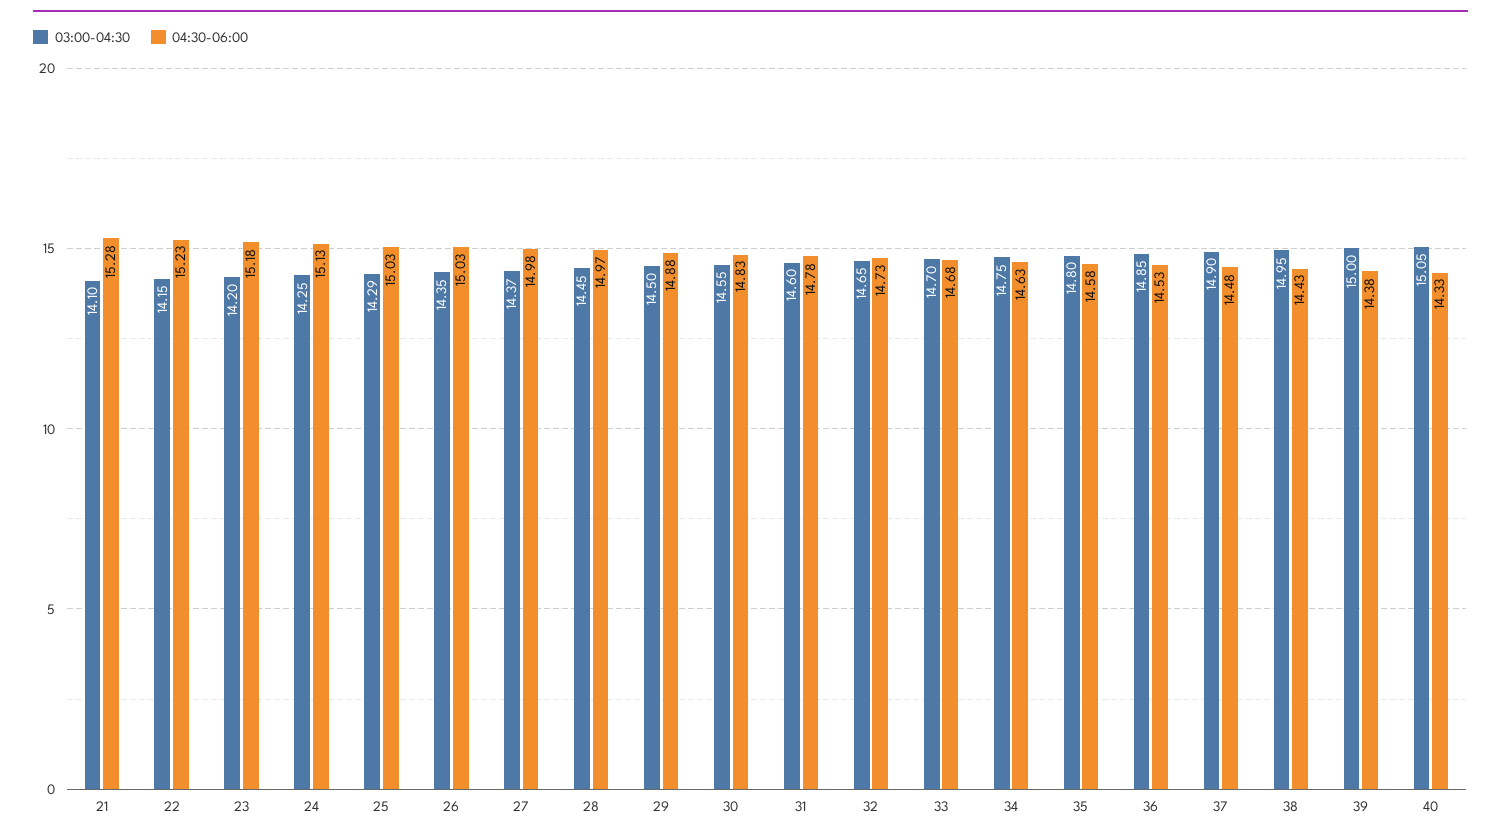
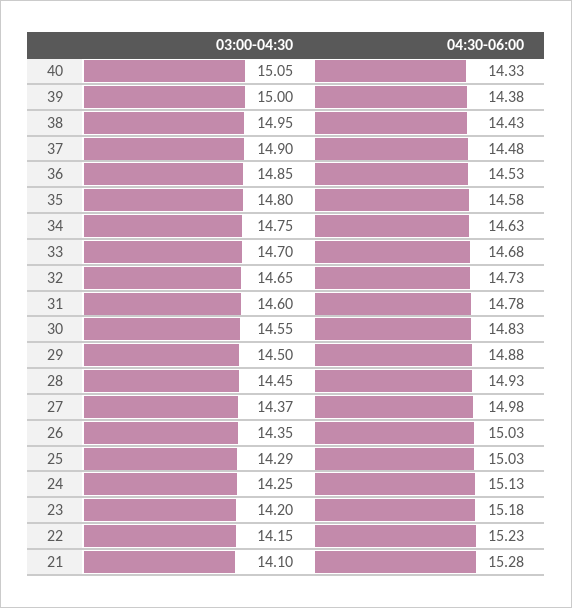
  {
    "03:00-04:30": {
      "21": 14.1,
      "22": 14.15,
      "23": 14.2,
      "24": 14.25,
      "25": 14.29,
      "26": 14.35,
      "27": 14.37,
      "28": 14.45,
      "29": 14.5,
      "30": 14.55,
      "31": 14.6,
      "32": 14.65,
      "33": 14.7,
      "34": 14.75,
      "35": 14.8,
      "36": 14.85,
      "37": 14.9,
      "38": 14.95,
      "39": 15,
      "40": 15.05
    },
    "04:30-06:00": {
      "21": 15.28,
      "22": 15.23,
      "23": 15.18,
      "24": 15.13,
      "25": 15.03,
      "26": 15.03,
      "27": 14.98,
-     "28": 14.97,
+     "28": 14.93,
      "29": 14.88,
      "30": 14.83,
      "31": 14.78,
      "32": 14.73,
      "33": 14.68,
      "34": 14.63,
      "35": 14.58,
      "36": 14.53,
      "37": 14.48,
      "38": 14.43,
      "39": 14.38,
      "40": 14.33
    }
  }

